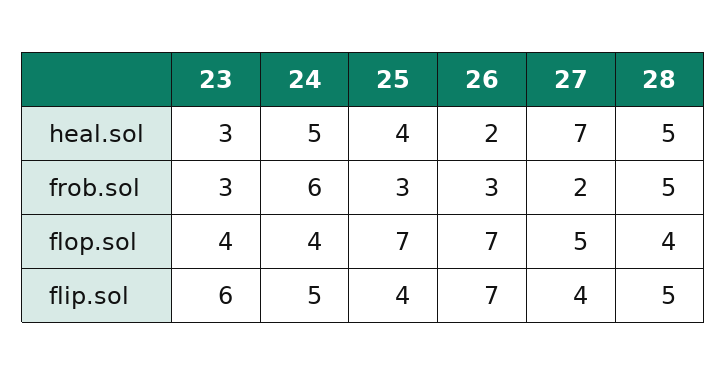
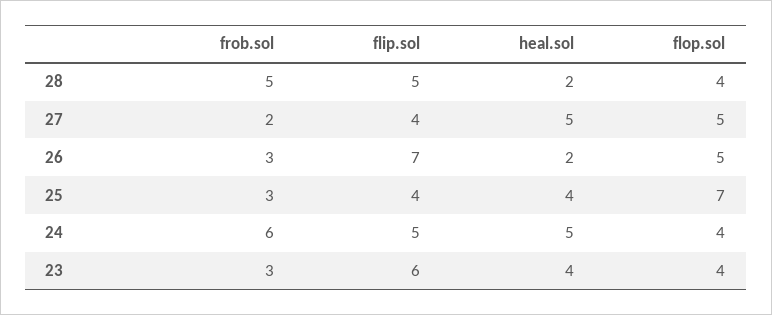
  {
    "23": {
-     "heal.sol": 3,
+     "heal.sol": 4,
      "frob.sol": 3,
      "flop.sol": 4,
      "flip.sol": 6
    },
    "24": {
      "heal.sol": 5,
      "frob.sol": 6,
      "flop.sol": 4,
      "flip.sol": 5
    },
    "25": {
      "heal.sol": 4,
      "frob.sol": 3,
      "flop.sol": 7,
      "flip.sol": 4
    },
    "26": {
      "heal.sol": 2,
      "frob.sol": 3,
-     "flop.sol": 7,
+     "flop.sol": 5,
      "flip.sol": 7
    },
    "27": {
-     "heal.sol": 7,
+     "heal.sol": 5,
      "frob.sol": 2,
      "flop.sol": 5,
      "flip.sol": 4
    },
    "28": {
-     "heal.sol": 5,
+     "heal.sol": 2,
      "frob.sol": 5,
      "flop.sol": 4,
      "flip.sol": 5
    }
  }

